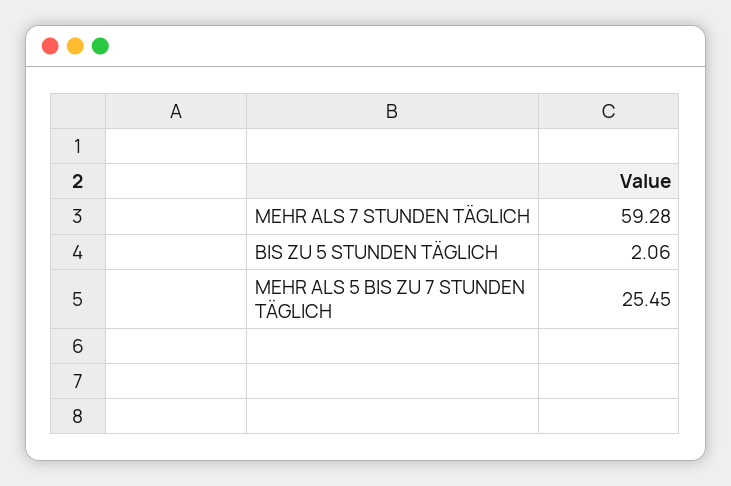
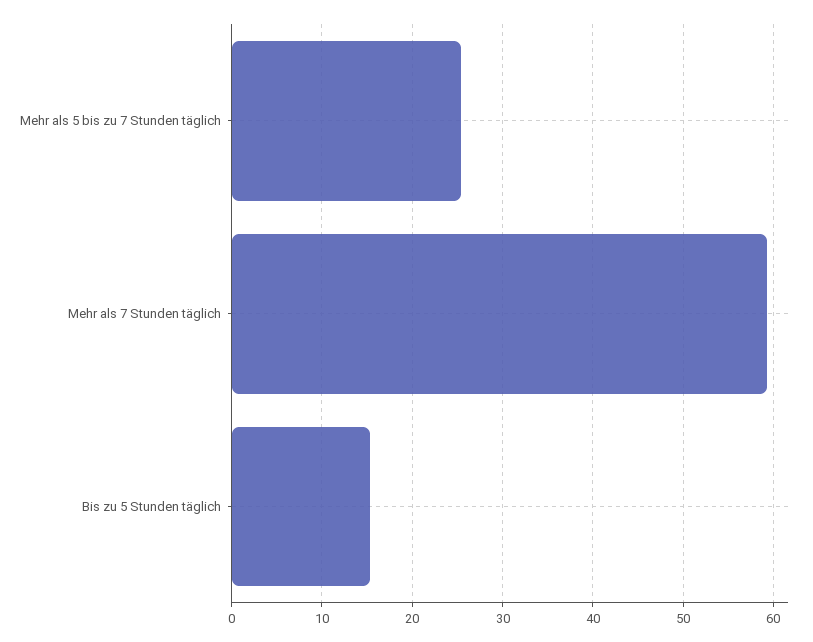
  {
    "MEHR ALS 7 STUNDEN TÄGLICH": 59.28,
-   "BIS ZU 5 STUNDEN TÄGLICH": 2.06,
+   "BIS ZU 5 STUNDEN TÄGLICH": 15,
    "MEHR ALS 5 BIS ZU 7 STUNDEN TÄGLICH": 25.45
  }

